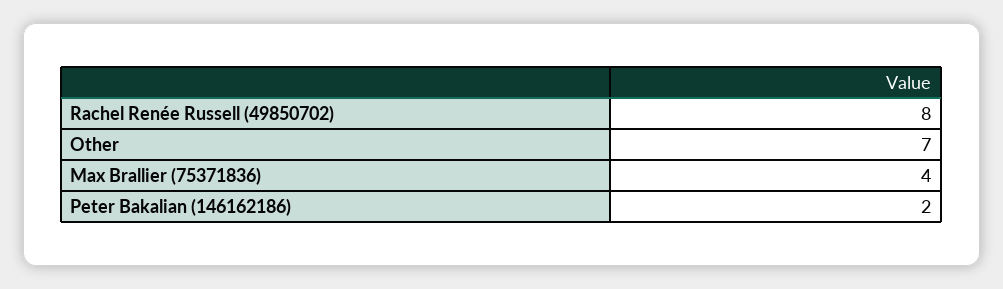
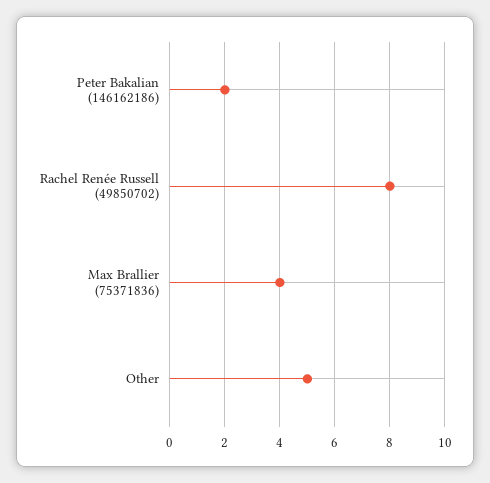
  {
    "Rachel Renée Russell (49850702)": 8,
-   "Other": 7,
+   "Other": 5,
    "Max Brallier (75371836)": 4,
    "Peter Bakalian (146162186)": 2
  }

